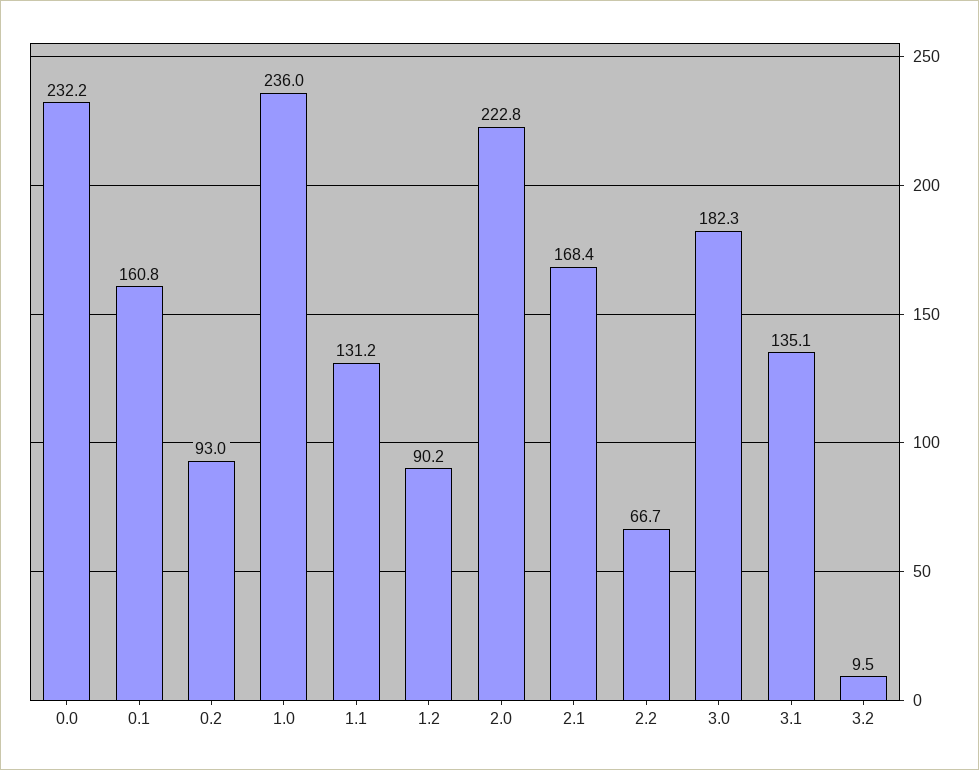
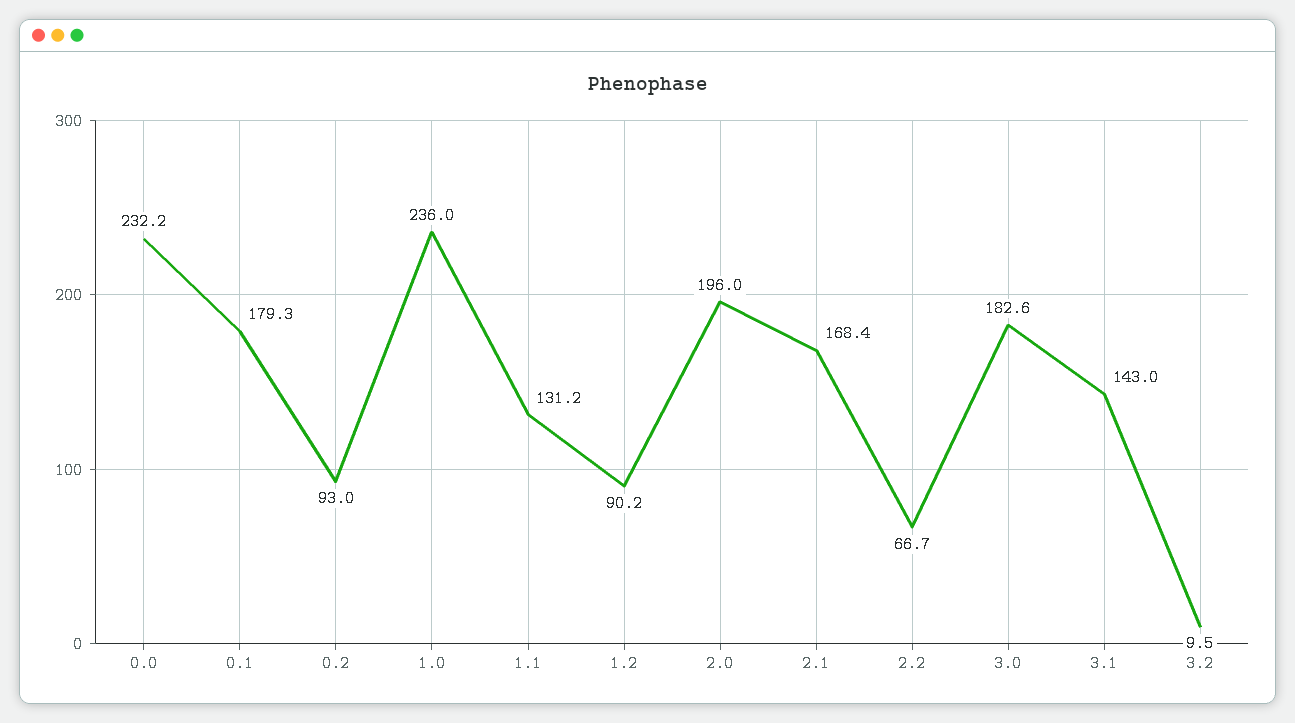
  {
    "0.0": 232.2,
-   "0.1": 160.8,
+   "0.1": 179.3,
    "0.2": 93,
    "1.0": 236,
    "1.1": 131.2,
    "1.2": 90.2,
-   "2.0": 222.8,
+   "2.0": 196,
    "2.1": 168.4,
    "2.2": 66.7,
-   "3.0": 182.3,
+   "3.0": 182.6,
-   "3.1": 135.1,
+   "3.1": 143,
    "3.2": 9.5
  }

